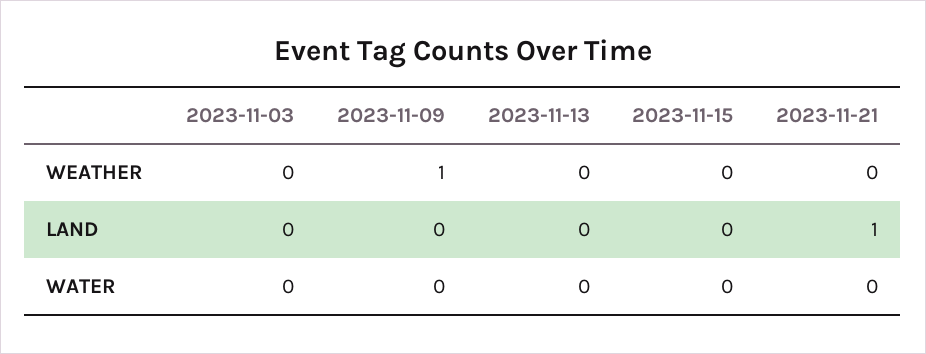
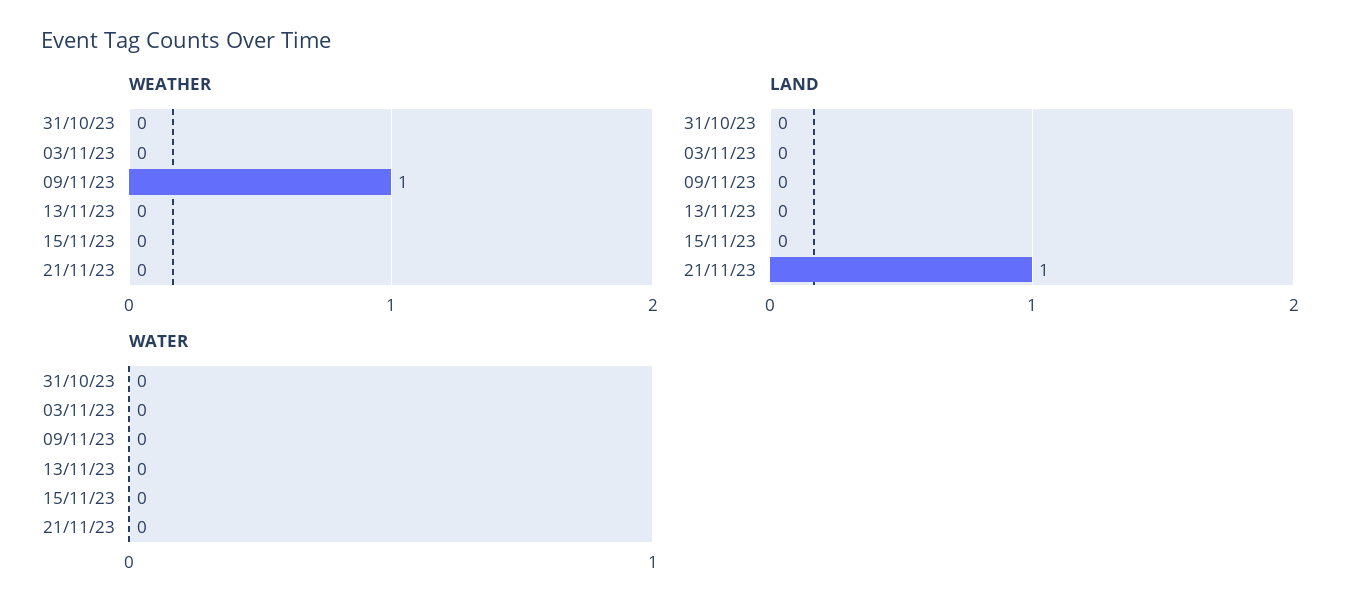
  {
    "WEATHER": {
      "2023-11-03": 0,
      "2023-11-09": 1,
      "2023-11-13": 0,
      "2023-11-15": 0,
-     "2023-11-21": 0
+     "2023-11-21": 0,
+     "31/10/23": 0
    },
    "LAND": {
      "2023-11-03": 0,
      "2023-11-09": 0,
      "2023-11-13": 0,
      "2023-11-15": 0,
-     "2023-11-21": 1
+     "2023-11-21": 1,
+     "31/10/23": 0
    },
    "WATER": {
      "2023-11-03": 0,
      "2023-11-09": 0,
      "2023-11-13": 0,
      "2023-11-15": 0,
-     "2023-11-21": 0
+     "2023-11-21": 0,
+     "31/10/23": 0
    }
  }

